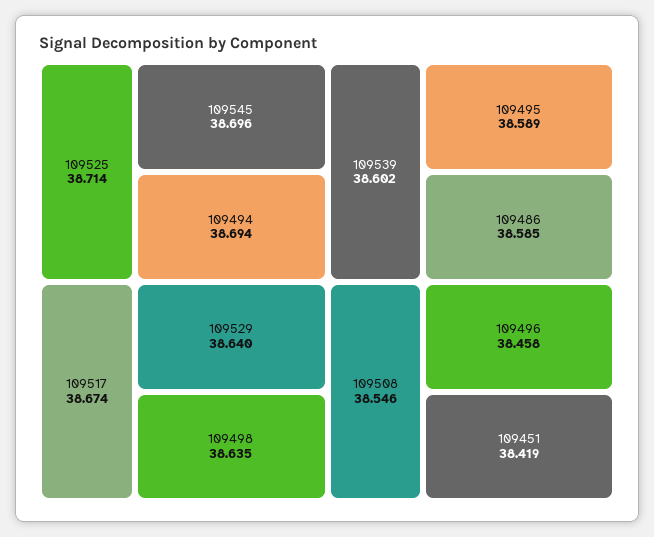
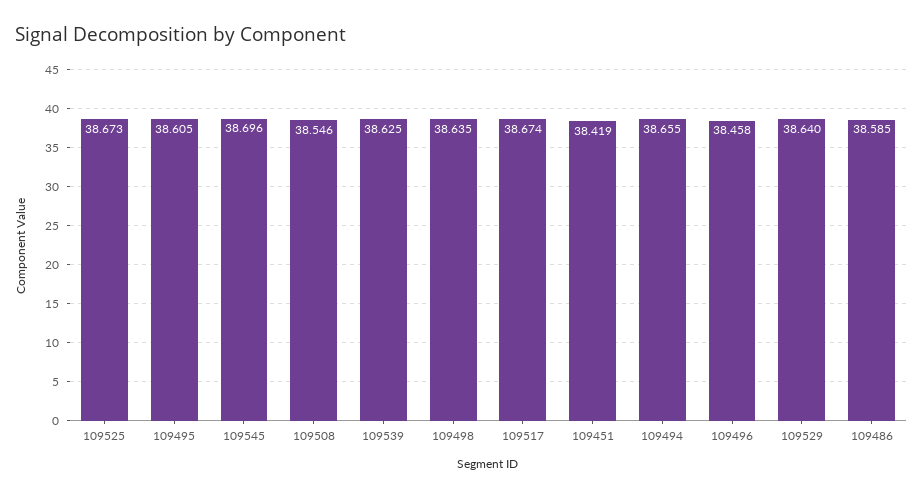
  {
-   "109525": 38.714,
+   "109525": 38.673,
    "109545": 38.696,
-   "109494": 38.694,
+   "109494": 38.655,
    "109517": 38.674,
    "109529": 38.64,
    "109498": 38.635,
-   "109539": 38.602,
+   "109539": 38.625,
-   "109495": 38.589,
+   "109495": 38.605,
    "109486": 38.585,
    "109508": 38.546,
    "109496": 38.458,
    "109451": 38.419
  }

